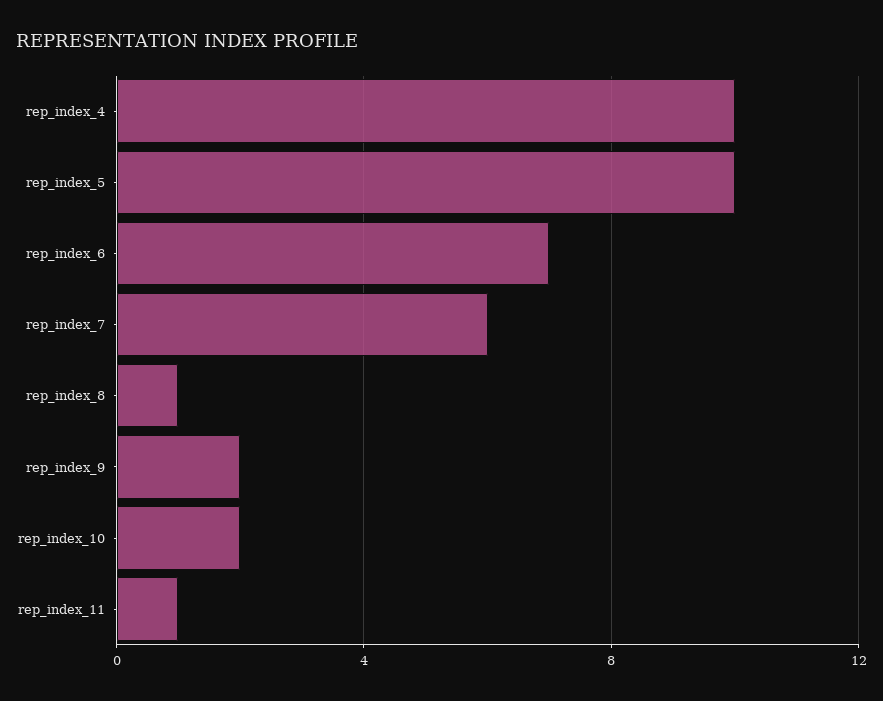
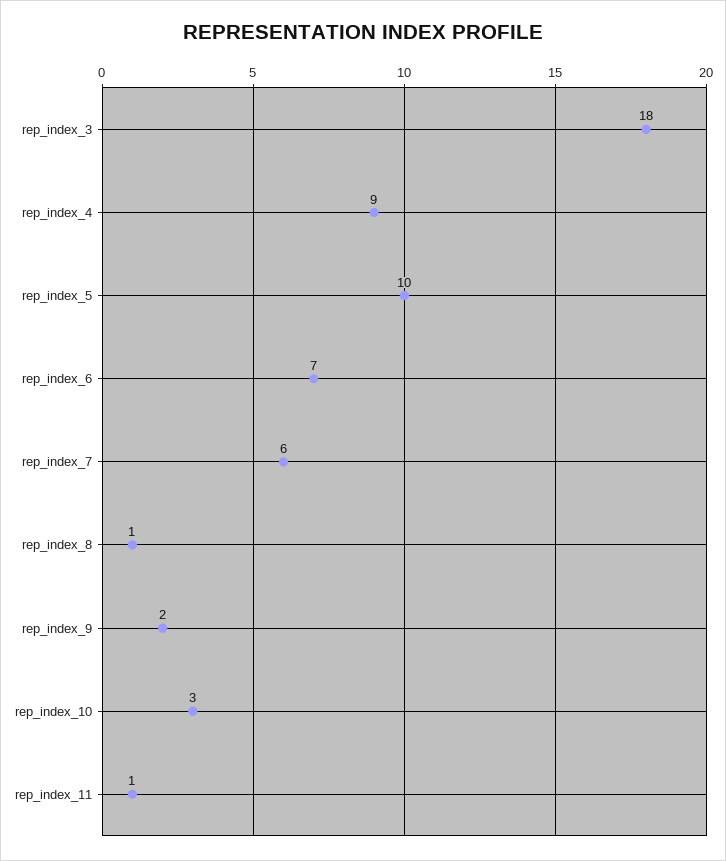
  {
-   "rep_index_4": 10,
+   "rep_index_4": 9,
    "rep_index_5": 10,
    "rep_index_6": 7,
    "rep_index_7": 6,
    "rep_index_8": 1,
    "rep_index_9": 2,
-   "rep_index_10": 2,
+   "rep_index_10": 3,
-   "rep_index_11": 1
+   "rep_index_11": 1,
+   "rep_index_3": 18
  }

